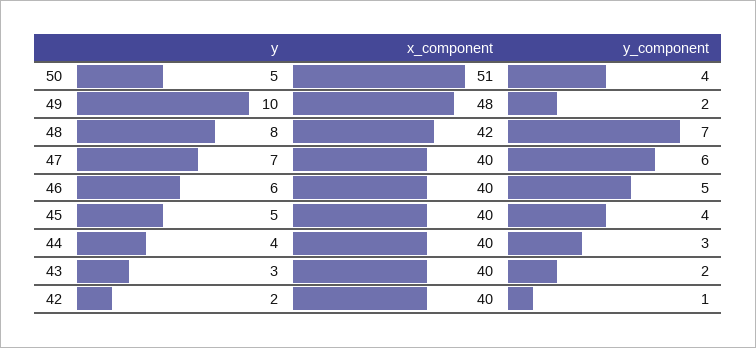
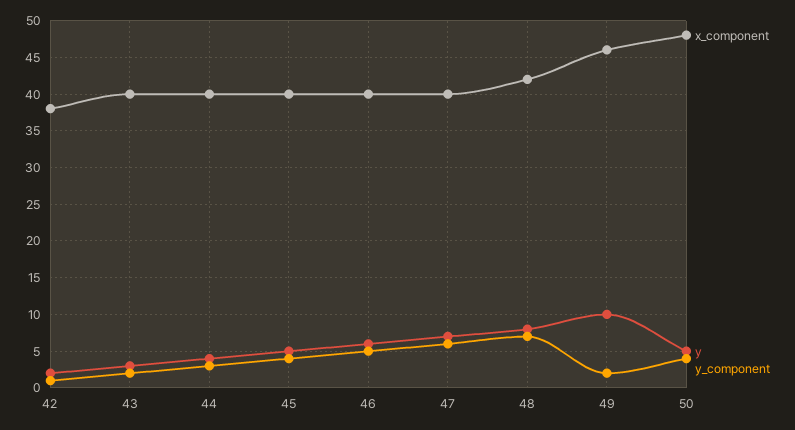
  {
    "y": {
      "50": 5,
      "49": 10,
      "48": 8,
      "47": 7,
      "46": 6,
      "45": 5,
      "44": 4,
      "43": 3,
      "42": 2
    },
    "x_component": {
-     "50": 51,
+     "50": 48,
-     "49": 48,
+     "49": 46,
      "48": 42,
      "47": 40,
      "46": 40,
      "45": 40,
      "44": 40,
      "43": 40,
-     "42": 40
+     "42": 38
    },
    "y_component": {
      "50": 4,
      "49": 2,
      "48": 7,
      "47": 6,
      "46": 5,
      "45": 4,
      "44": 3,
      "43": 2,
      "42": 1
    }
  }

